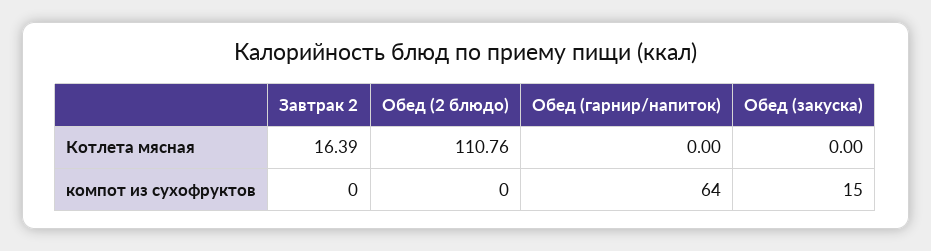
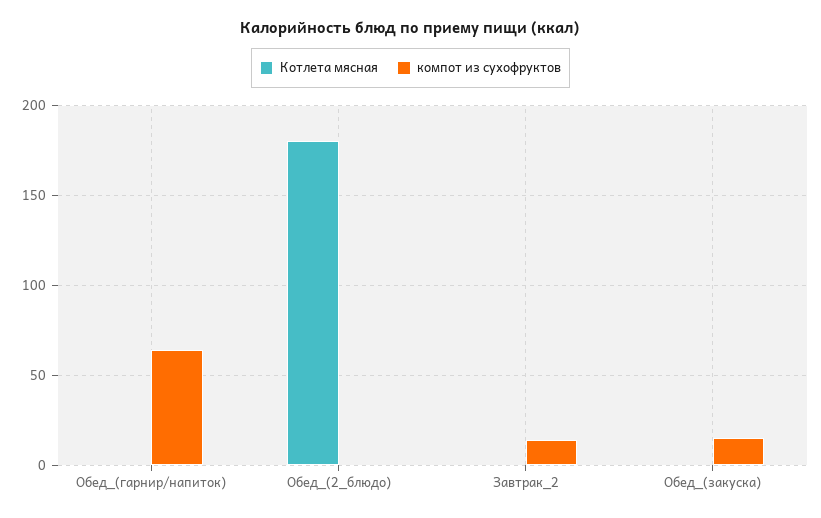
  {
    "Котлета мясная": {
-     "Завтрак 2": 16.39,
+     "Завтрак 2": 0,
-     "Обед (2 блюдо)": 110.76,
+     "Обед (2 блюдо)": 180,
      "Обед (гарнир/напиток)": 0,
      "Обед (закуска)": 0
    },
    "компот из сухофруктов": {
-     "Завтрак 2": 0,
+     "Завтрак 2": 15,
      "Обед (2 блюдо)": 0,
      "Обед (гарнир/напиток)": 64,
      "Обед (закуска)": 15
    }
  }

